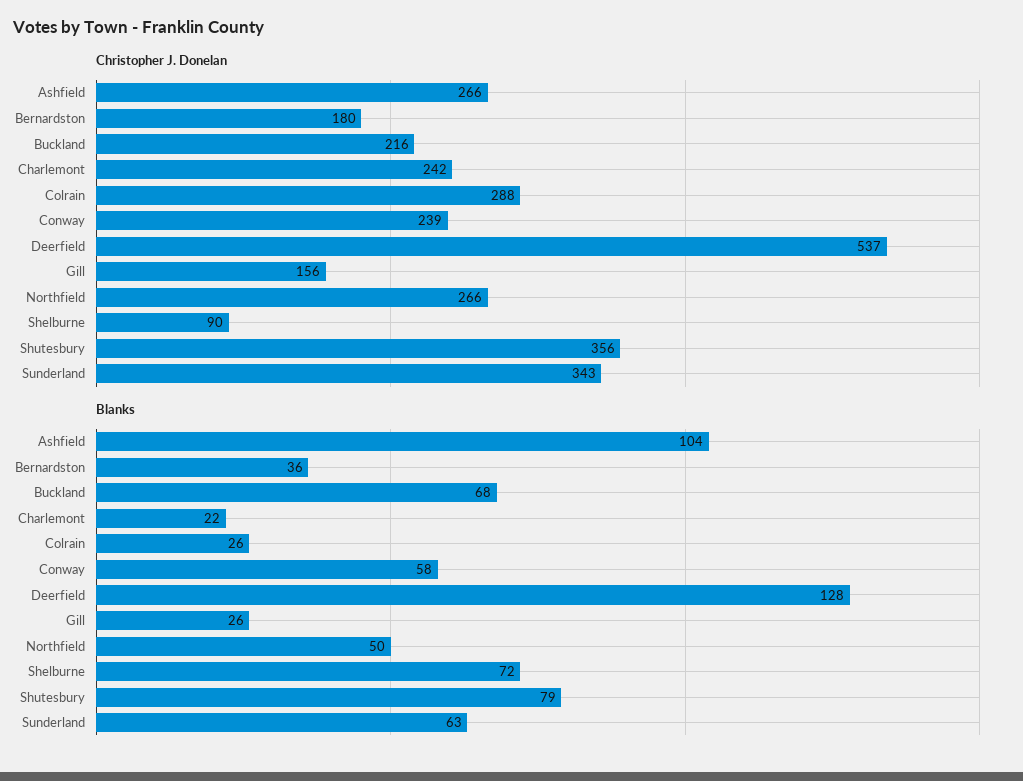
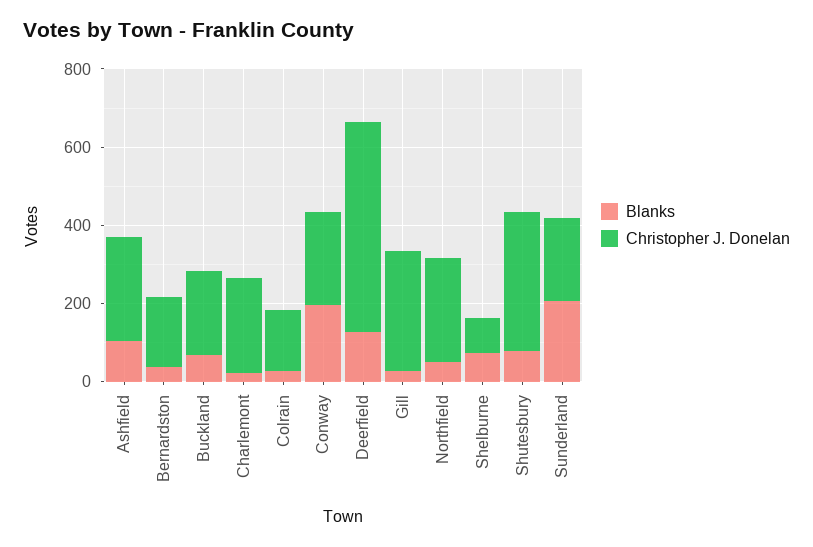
  {
    "Christopher J. Donelan": {
      "Ashfield": 266,
      "Bernardston": 180,
      "Buckland": 216,
      "Charlemont": 242,
-     "Colrain": 288,
+     "Colrain": 150,
      "Conway": 239,
      "Deerfield": 537,
-     "Gill": 156,
+     "Gill": 300,
      "Northfield": 266,
      "Shelburne": 90,
      "Shutesbury": 356,
-     "Sunderland": 343
+     "Sunderland": 200
    },
    "Blanks": {
      "Ashfield": 104,
      "Bernardston": 36,
      "Buckland": 68,
      "Charlemont": 22,
      "Colrain": 26,
-     "Conway": 58,
+     "Conway": 200,
      "Deerfield": 128,
      "Gill": 26,
      "Northfield": 50,
      "Shelburne": 72,
      "Shutesbury": 79,
-     "Sunderland": 63
+     "Sunderland": 200
    }
  }

